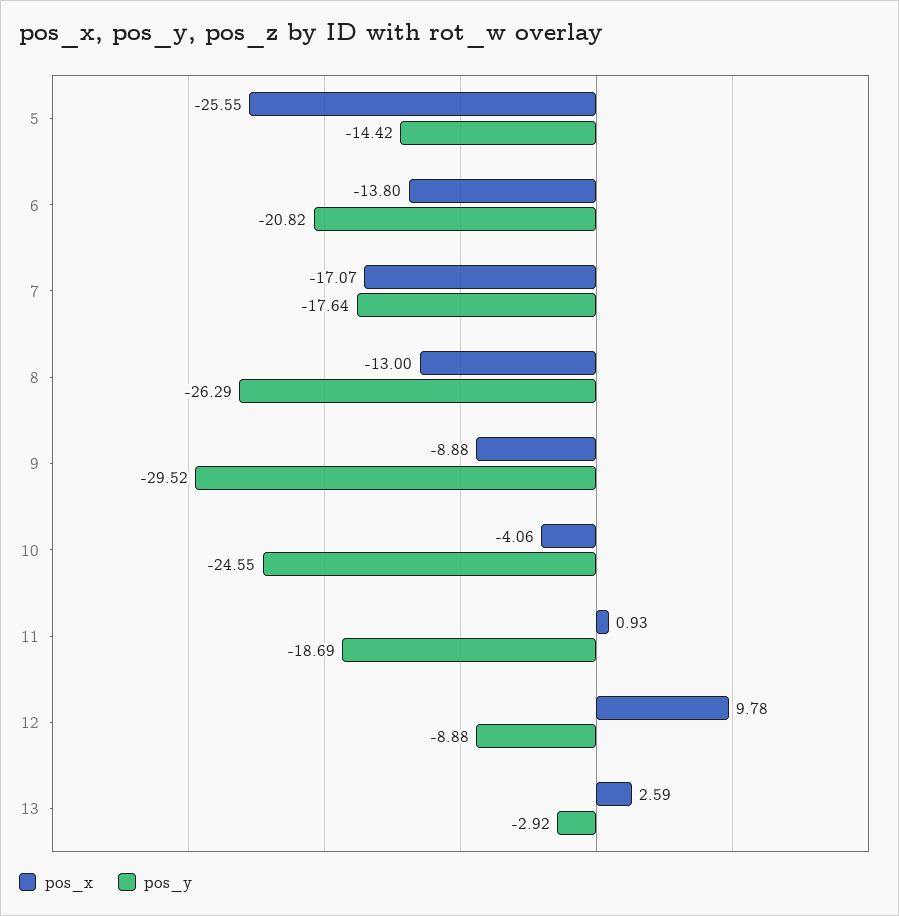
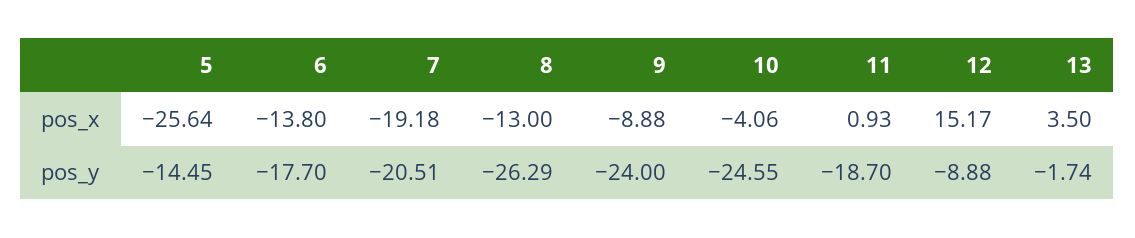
  {
    "pos_x": {
-     "5": -25.55,
+     "5": -25.64,
      "6": -13.8,
-     "7": -17.07,
+     "7": -19.18,
      "8": -13,
      "9": -8.88,
      "10": -4.06,
      "11": 0.93,
-     "12": 9.78,
+     "12": 15.17,
-     "13": 2.59
+     "13": 3.5
    },
    "pos_y": {
-     "5": -14.42,
+     "5": -14.45,
-     "6": -20.82,
+     "6": -17.7,
-     "7": -17.64,
+     "7": -20.51,
      "8": -26.29,
-     "9": -29.52,
+     "9": -24,
      "10": -24.55,
-     "11": -18.69,
+     "11": -18.7,
      "12": -8.88,
-     "13": -2.92
+     "13": -1.74
    }
  }

